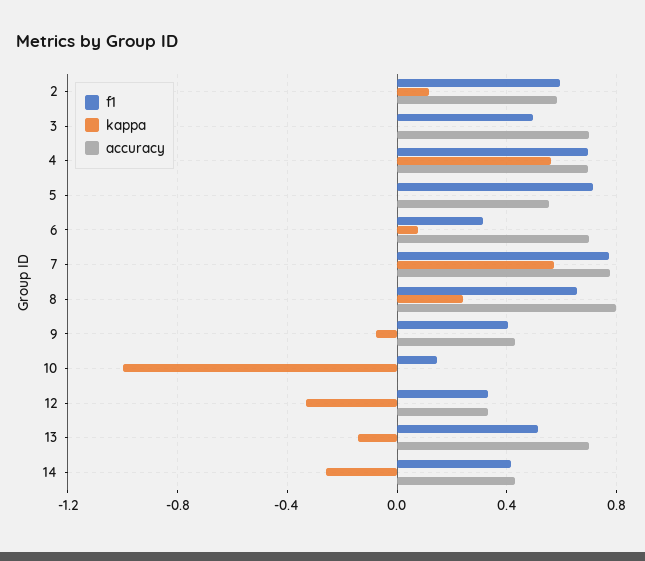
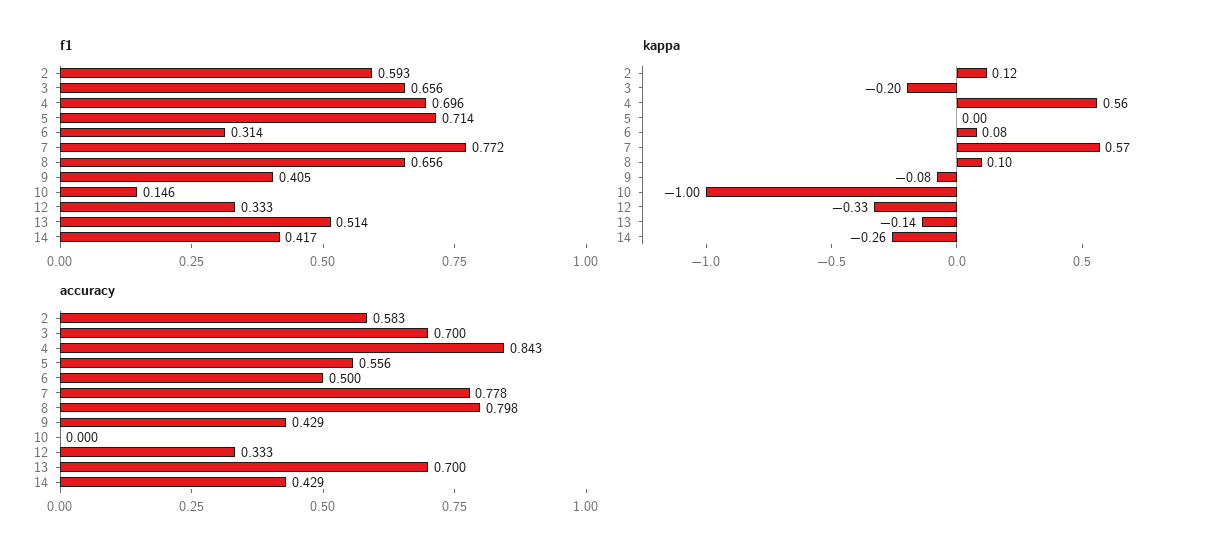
  {
    "f1": {
      "2": 0.593,
-     "3": 0.5,
+     "3": 0.656,
      "4": 0.696,
      "5": 0.714,
      "6": 0.314,
      "7": 0.772,
      "8": 0.656,
      "9": 0.405,
      "10": 0.146,
      "12": 0.333,
      "13": 0.514,
      "14": 0.417
    },
    "kappa": {
      "2": 0.12,
-     "3": 0,
+     "3": -0.2,
      "4": 0.56,
      "5": 0,
      "6": 0.08,
      "7": 0.57,
-     "8": 0.25,
+     "8": 0.1,
      "9": -0.08,
      "10": -1,
      "12": -0.33,
      "13": -0.14,
      "14": -0.26
    },
    "accuracy": {
      "2": 0.583,
      "3": 0.7,
-     "4": 0.7,
+     "4": 0.843,
      "5": 0.556,
-     "6": 0.7,
+     "6": 0.5,
      "7": 0.778,
      "8": 0.798,
      "9": 0.429,
      "10": 0,
      "12": 0.333,
      "13": 0.7,
      "14": 0.429
    }
  }

